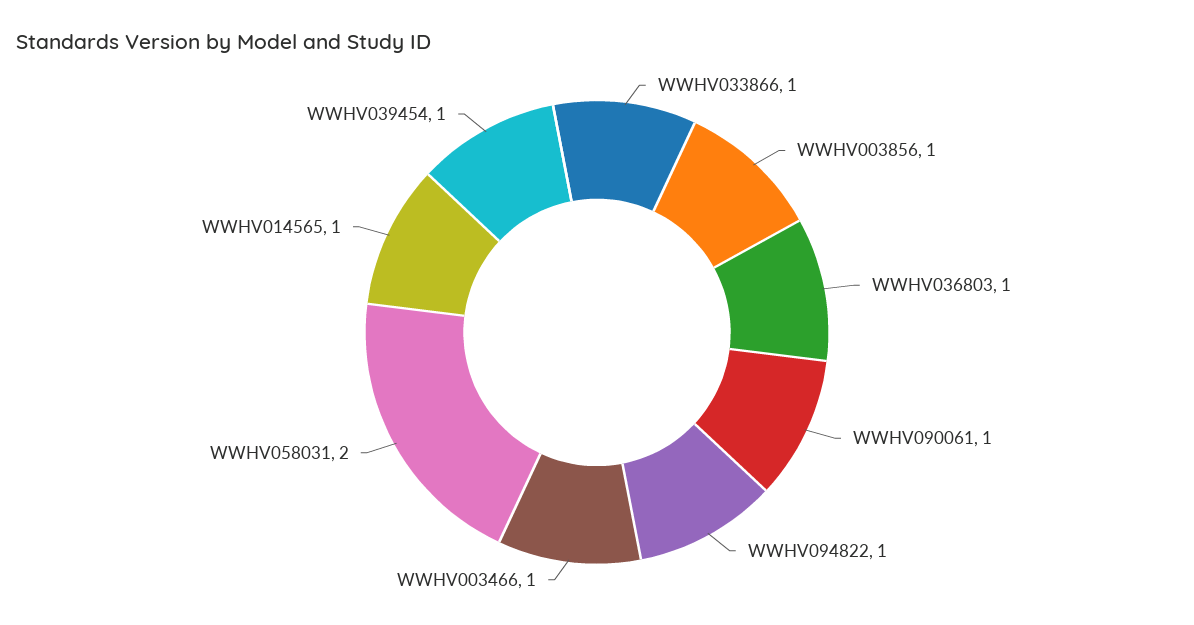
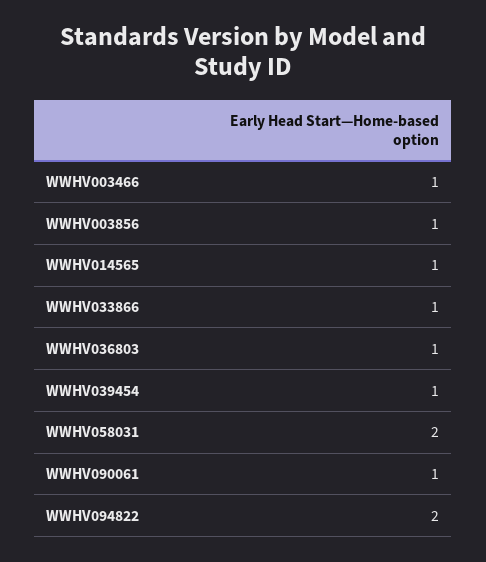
  {
    "WWHV033866": 1,
    "WWHV003856": 1,
    "WWHV036803": 1,
    "WWHV090061": 1,
-   "WWHV094822": 1,
+   "WWHV094822": 2,
    "WWHV003466": 1,
    "WWHV058031": 2,
    "WWHV014565": 1,
    "WWHV039454": 1
  }

